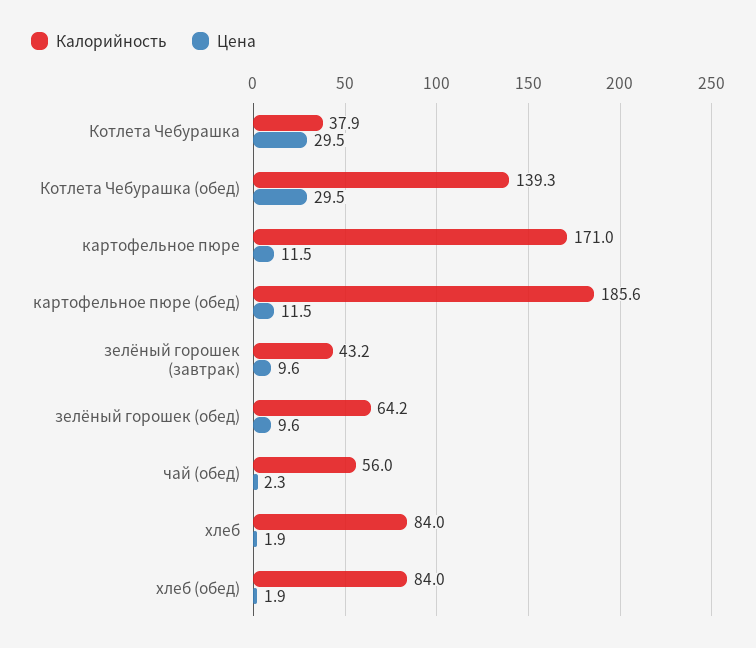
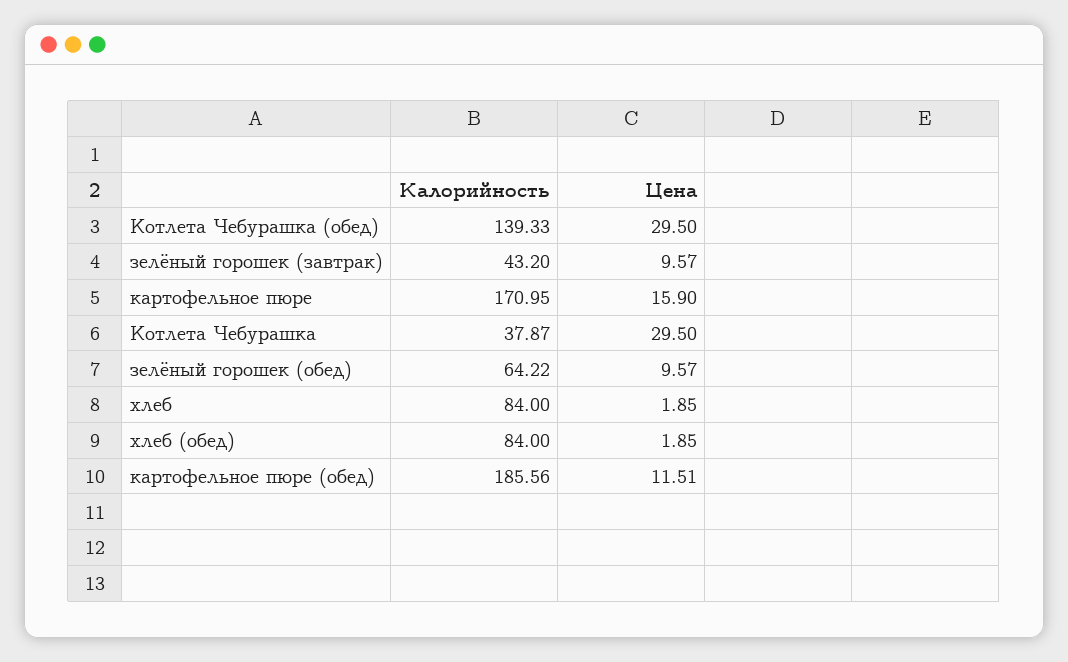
  {
    "Калорийность": {
      "Котлета Чебурашка": 37.87,
      "Котлета Чебурашка (обед)": 139.33,
      "картофельное пюре": 170.95,
      "картофельное пюре (обед)": 185.56,
      "зелёный горошек (завтрак)": 43.2,
      "зелёный горошек (обед)": 64.22,
-     "чай (обед)": 56,
      "хлеб": 84,
      "хлеб (обед)": 84
    },
    "Цена": {
      "Котлета Чебурашка": 29.5,
      "Котлета Чебурашка (обед)": 29.5,
-     "картофельное пюре": 11.5,
+     "картофельное пюре": 15.9,
      "картофельное пюре (обед)": 11.51,
      "зелёный горошек (завтрак)": 9.57,
      "зелёный горошек (обед)": 9.57,
-     "чай (обед)": 2.3,
      "хлеб": 1.85,
      "хлеб (обед)": 1.85
    }
  }

